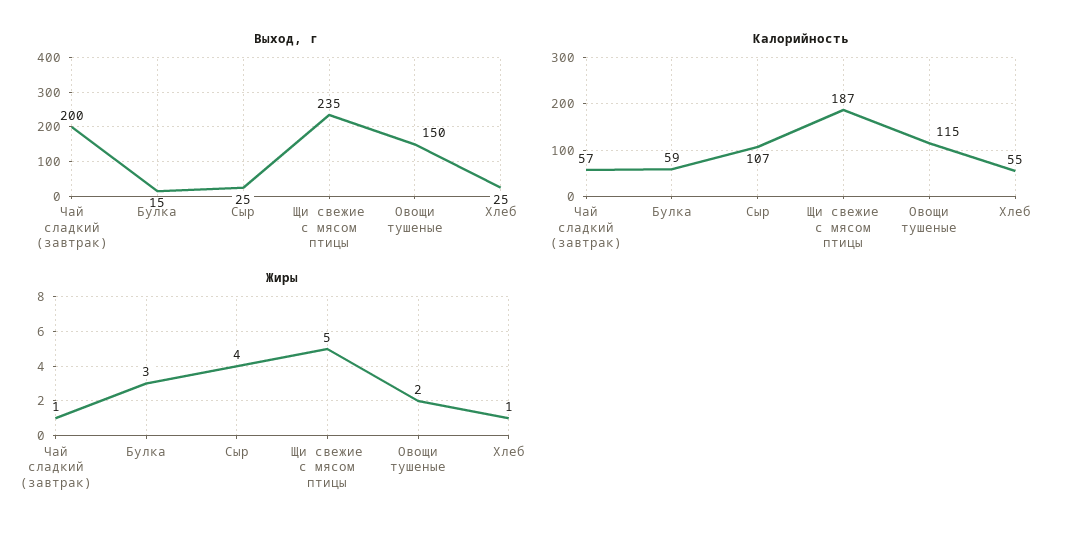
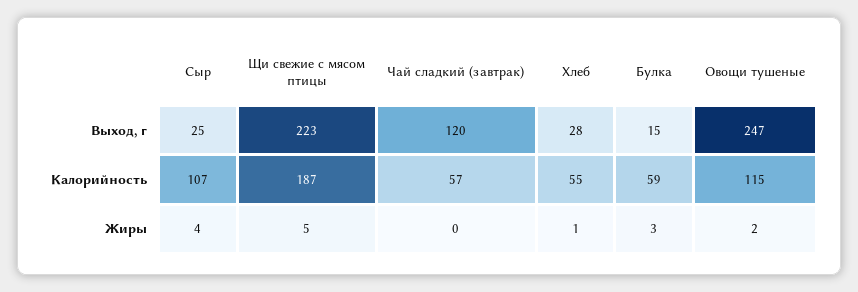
  {
    "Выход, г": {
-     "Чай сладкий (завтрак)": 200,
+     "Чай сладкий (завтрак)": 120,
      "Булка": 15,
      "Сыр": 25,
-     "Щи свежие с мясом птицы": 235,
+     "Щи свежие с мясом птицы": 223,
-     "Овощи тушеные": 150,
+     "Овощи тушеные": 247,
-     "Хлеб": 25
+     "Хлеб": 28
    },
    "Калорийность": {
      "Чай сладкий (завтрак)": 57,
      "Булка": 59,
      "Сыр": 107,
      "Щи свежие с мясом птицы": 187,
      "Овощи тушеные": 115,
      "Хлеб": 55
    },
    "Жиры": {
-     "Чай сладкий (завтрак)": 1,
+     "Чай сладкий (завтрак)": 0,
      "Булка": 3,
      "Сыр": 4,
      "Щи свежие с мясом птицы": 5,
      "Овощи тушеные": 2,
      "Хлеб": 1
    }
  }

